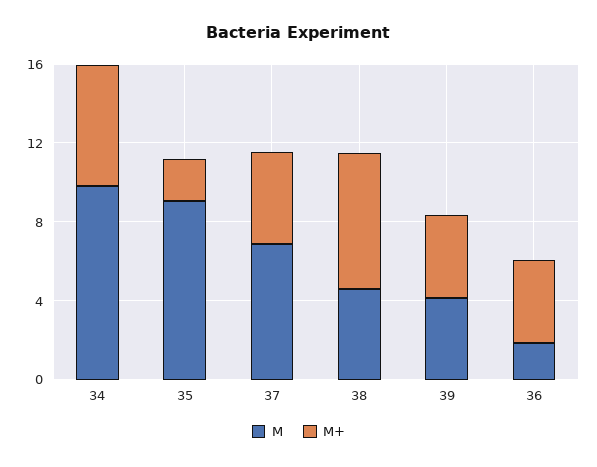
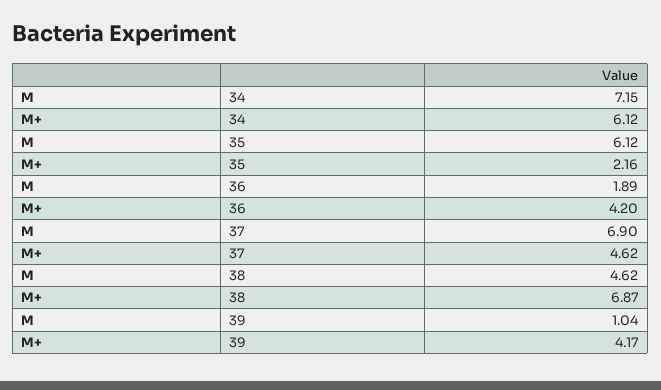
  {
    "M": {
-     "34": 10,
+     "34": 7.15,
-     "35": 9,
+     "35": 6.12,
      "37": 6.9,
      "38": 4.62,
-     "39": 4,
+     "39": 1.04,
      "36": 1.89
    },
    "M+": {
      "34": 6.12,
      "35": 2.16,
      "37": 4.62,
      "38": 6.87,
      "39": 4.17,
      "36": 4.2
    }
  }

